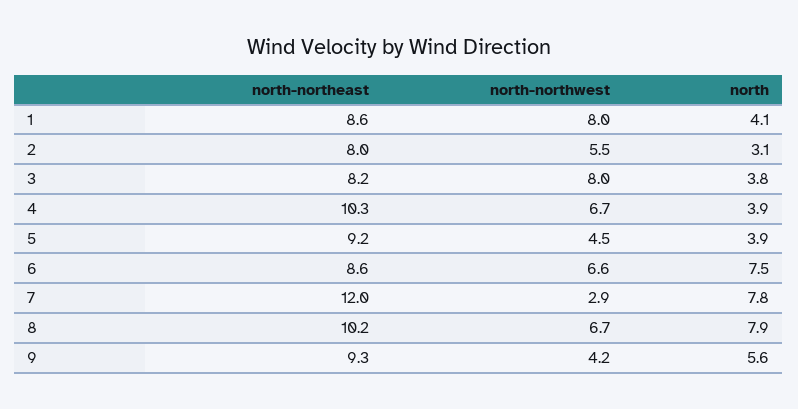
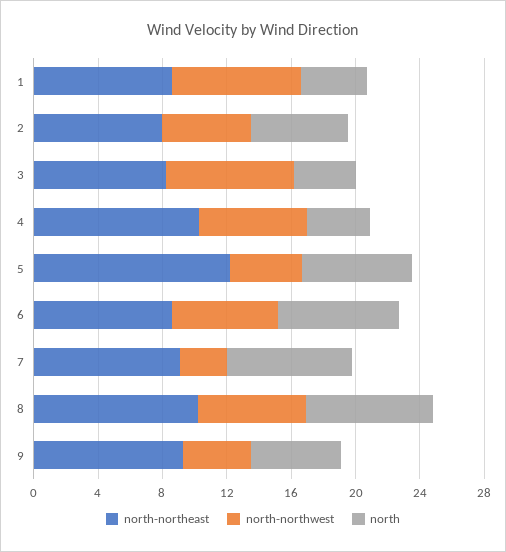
  {
    "north-northeast": {
      "1": 8.6,
      "2": 8,
      "3": 8.2,
      "4": 10.3,
-     "5": 9.2,
+     "5": 12,
      "6": 8.6,
-     "7": 12,
+     "7": 9,
      "8": 10.2,
      "9": 9.3
    },
    "north-northwest": {
      "1": 8,
      "2": 5.5,
      "3": 8,
      "4": 6.7,
      "5": 4.5,
      "6": 6.6,
      "7": 2.9,
      "8": 6.7,
      "9": 4.2
    },
    "north": {
      "1": 4.1,
-     "2": 3.1,
+     "2": 6,
      "3": 3.8,
      "4": 3.9,
-     "5": 3.9,
+     "5": 7,
      "6": 7.5,
      "7": 7.8,
      "8": 7.9,
      "9": 5.6
    }
  }

